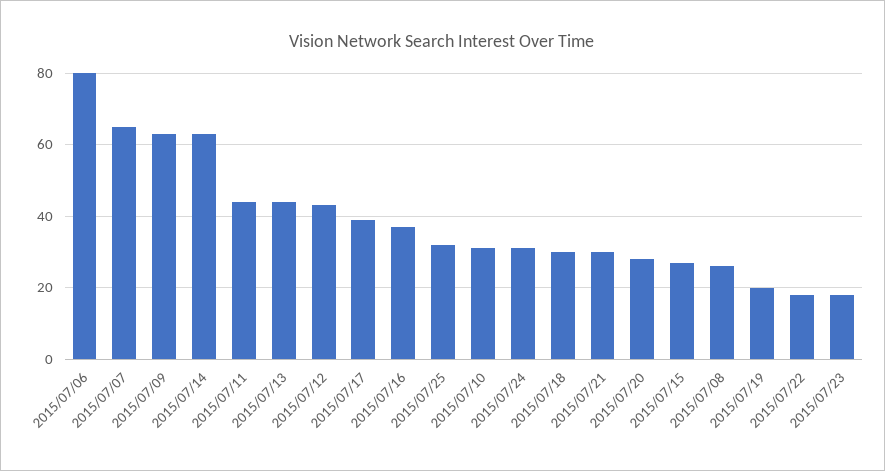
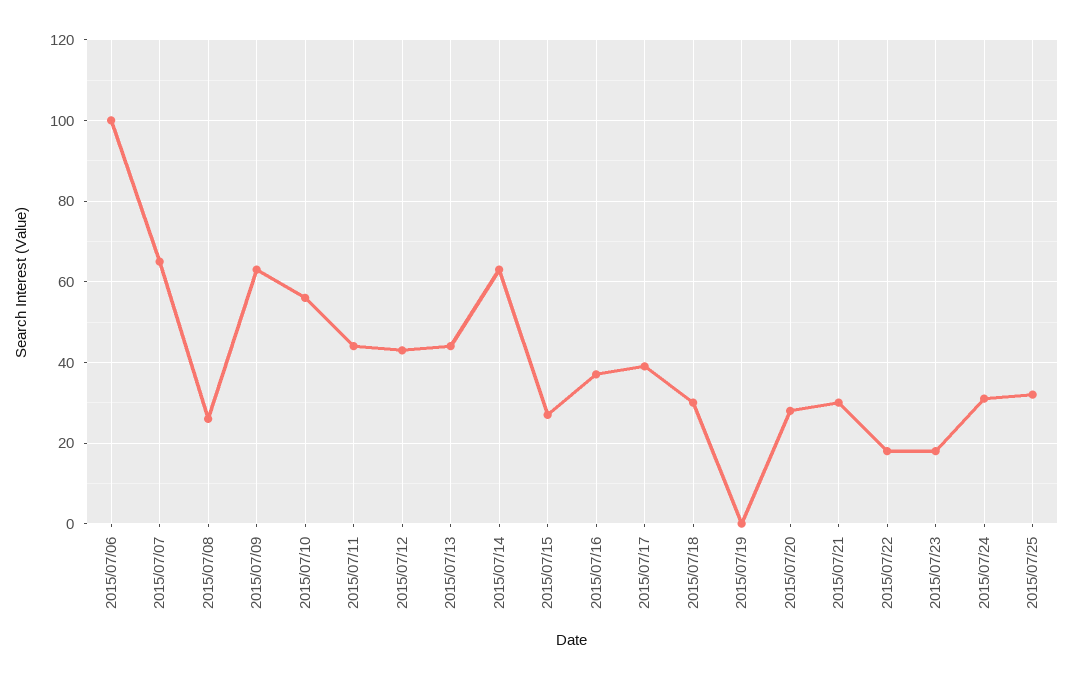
  {
-   "2015/07/06": 80,
+   "2015/07/06": 100,
    "2015/07/07": 65,
    "2015/07/09": 65,
    "2015/07/14": 65,
    "2015/07/11": 45,
    "2015/07/13": 45,
    "2015/07/12": 45,
    "2015/07/17": 40,
    "2015/07/16": 35,
    "2015/07/25": 30,
-   "2015/07/10": 30,
+   "2015/07/10": 55,
    "2015/07/24": 30,
    "2015/07/18": 30,
    "2015/07/21": 30,
    "2015/07/20": 30,
    "2015/07/15": 25,
    "2015/07/08": 25,
-   "2015/07/19": 20,
+   "2015/07/19": 0,
    "2015/07/22": 20,
    "2015/07/23": 20
  }

